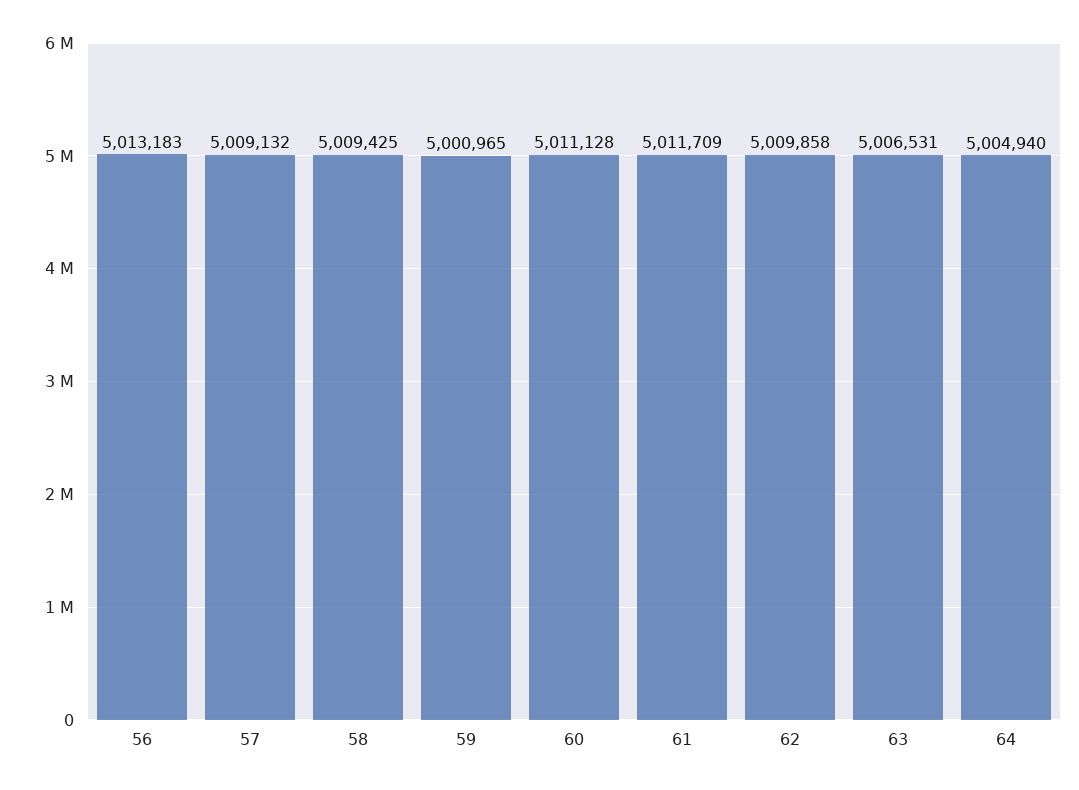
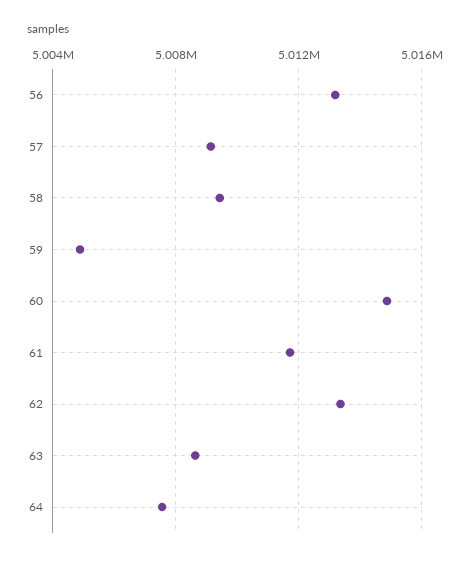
  {
    "56": 5013183,
    "57": 5009132,
    "58": 5009425,
-   "59": 5000965,
+   "59": 5005000,
-   "60": 5011128,
+   "60": 5015000,
    "61": 5011709,
-   "62": 5009858,
+   "62": 5013500,
-   "63": 5006531,
+   "63": 5008500,
-   "64": 5004940
+   "64": 5007500
  }

